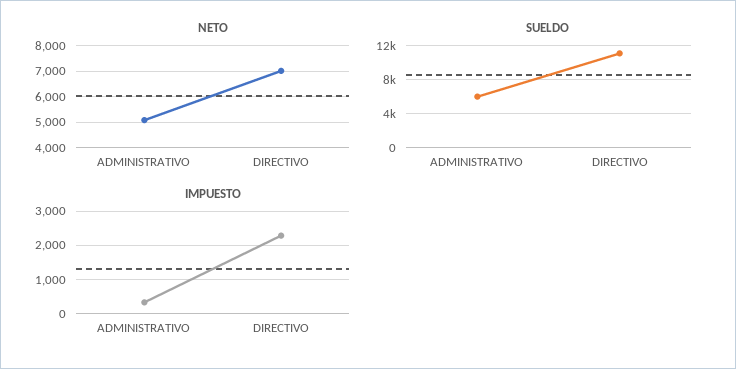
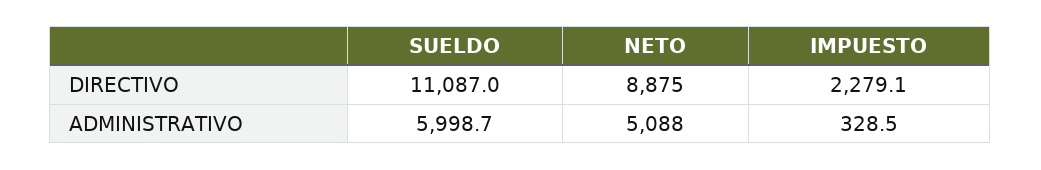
  {
    "NETO": {
      "ADMINISTRATIVO": 5088,
-     "DIRECTIVO": 7000
+     "DIRECTIVO": 8875
    },
    "SUELDO": {
      "ADMINISTRATIVO": 5998.7,
      "DIRECTIVO": 11087
    },
    "IMPUESTO": {
      "ADMINISTRATIVO": 328.5,
      "DIRECTIVO": 2279.1
    }
  }

